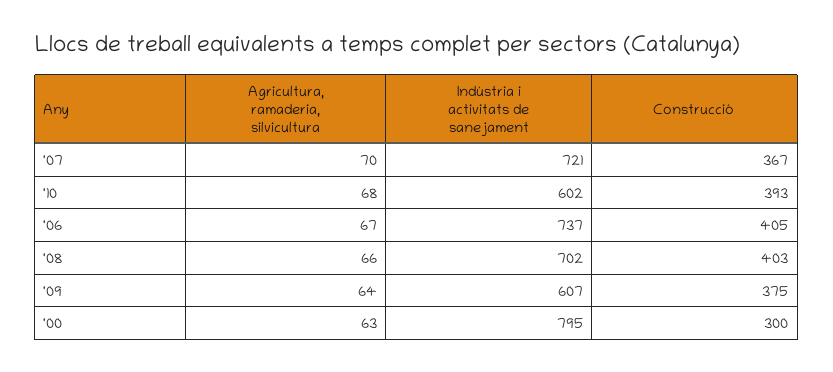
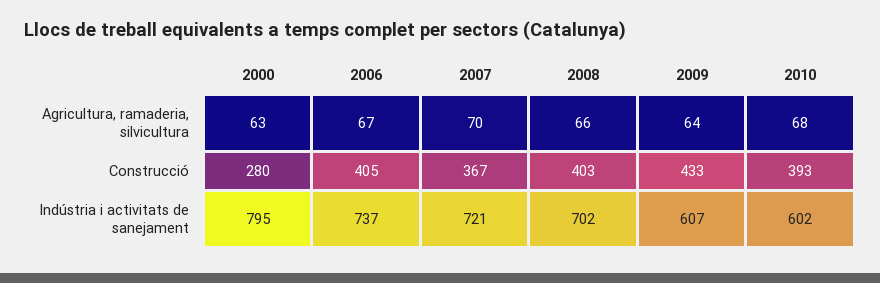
  {
    "Agricultura, ramaderia, silvicultura": {
      "'07": 70,
      "'10": 68,
      "'06": 67,
      "'08": 66,
      "'09": 64,
      "'00": 63
    },
    "Indústria i activitats de sanejament": {
      "'07": 721,
      "'10": 602,
      "'06": 737,
      "'08": 702,
      "'09": 607,
      "'00": 795
    },
    "Construcció": {
      "'07": 367,
      "'10": 393,
      "'06": 405,
      "'08": 403,
-     "'09": 375,
+     "'09": 433,
-     "'00": 300
+     "'00": 280
    }
  }

